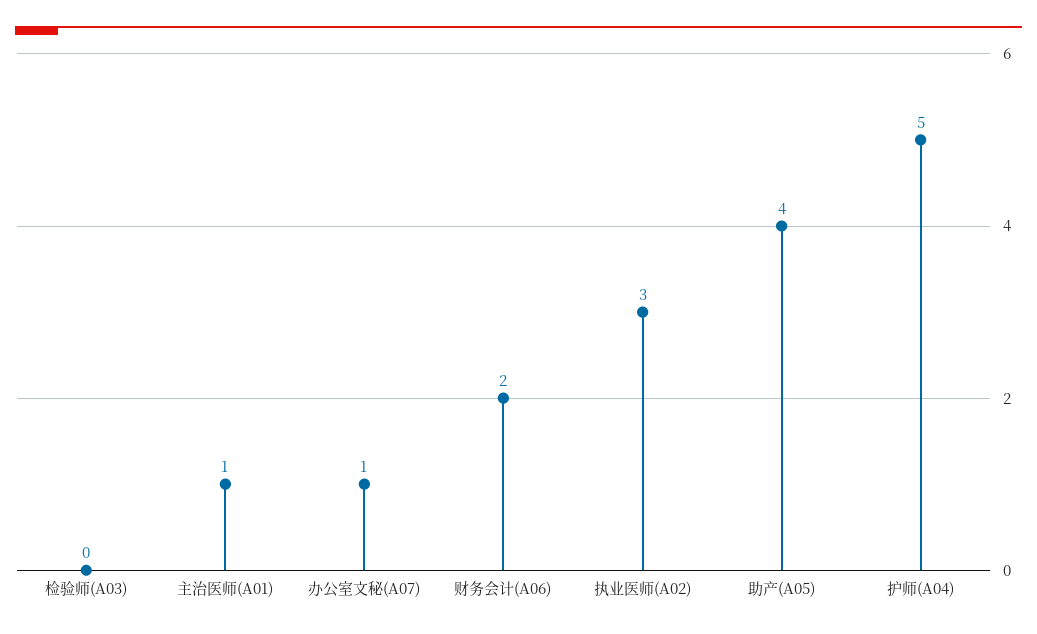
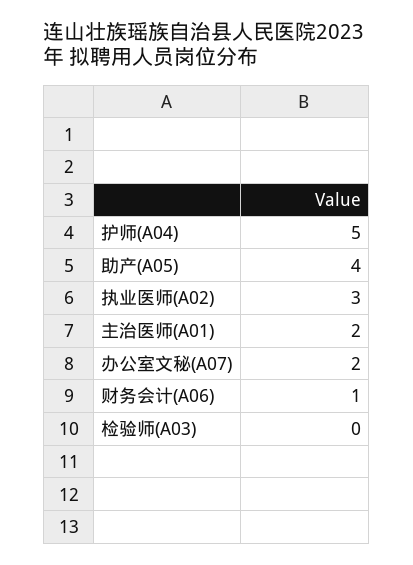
  {
    "检验师(A03)": 0,
-   "主治医师(A01)": 1,
+   "主治医师(A01)": 2,
-   "办公室文秘(A07)": 1,
+   "办公室文秘(A07)": 2,
-   "财务会计(A06)": 2,
+   "财务会计(A06)": 1,
    "执业医师(A02)": 3,
    "助产(A05)": 4,
    "护师(A04)": 5
  }

